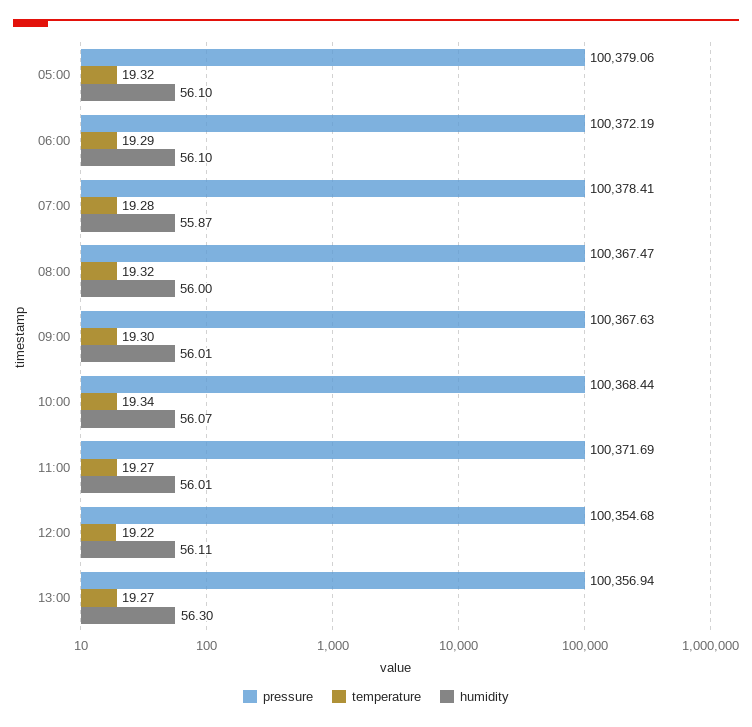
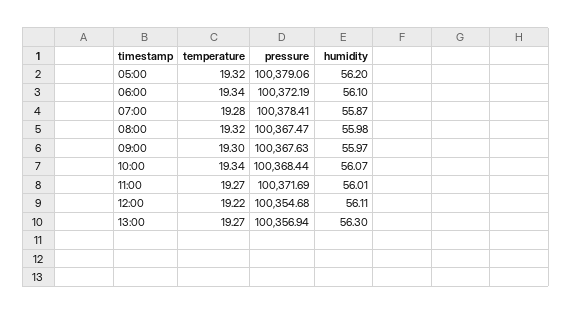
  {
    "pressure": {
      "05:00": 100379.06,
      "06:00": 100372.19,
      "07:00": 100378.41,
      "08:00": 100367.47,
      "09:00": 100367.63,
      "10:00": 100368.44,
      "11:00": 100371.69,
      "12:00": 100354.68,
      "13:00": 100356.94
    },
    "temperature": {
      "05:00": 19.32,
-     "06:00": 19.29,
+     "06:00": 19.34,
      "07:00": 19.28,
      "08:00": 19.32,
      "09:00": 19.3,
      "10:00": 19.34,
      "11:00": 19.27,
      "12:00": 19.22,
      "13:00": 19.27
    },
    "humidity": {
-     "05:00": 56.1,
+     "05:00": 56.2,
      "06:00": 56.1,
      "07:00": 55.87,
-     "08:00": 56,
+     "08:00": 55.98,
-     "09:00": 56.01,
+     "09:00": 55.97,
      "10:00": 56.07,
      "11:00": 56.01,
      "12:00": 56.11,
      "13:00": 56.3
    }
  }

